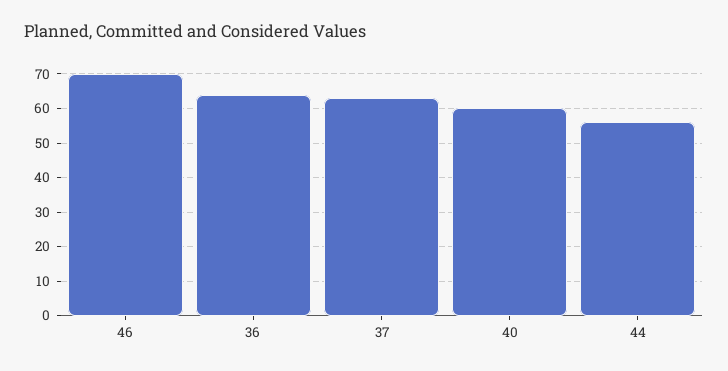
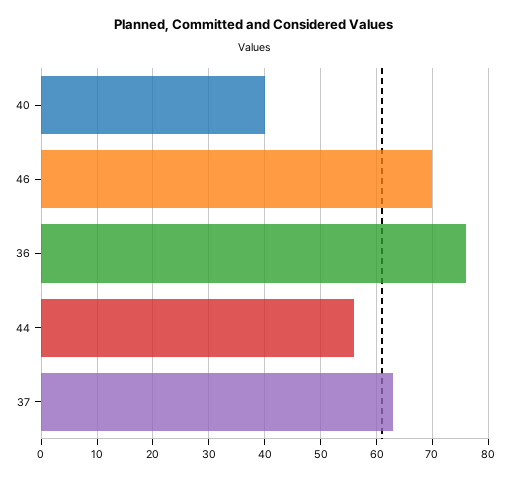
  {
    "46": 70,
-   "36": 65,
+   "36": 75,
    "37": 65,
-   "40": 60,
+   "40": 40,
    "44": 55
  }

